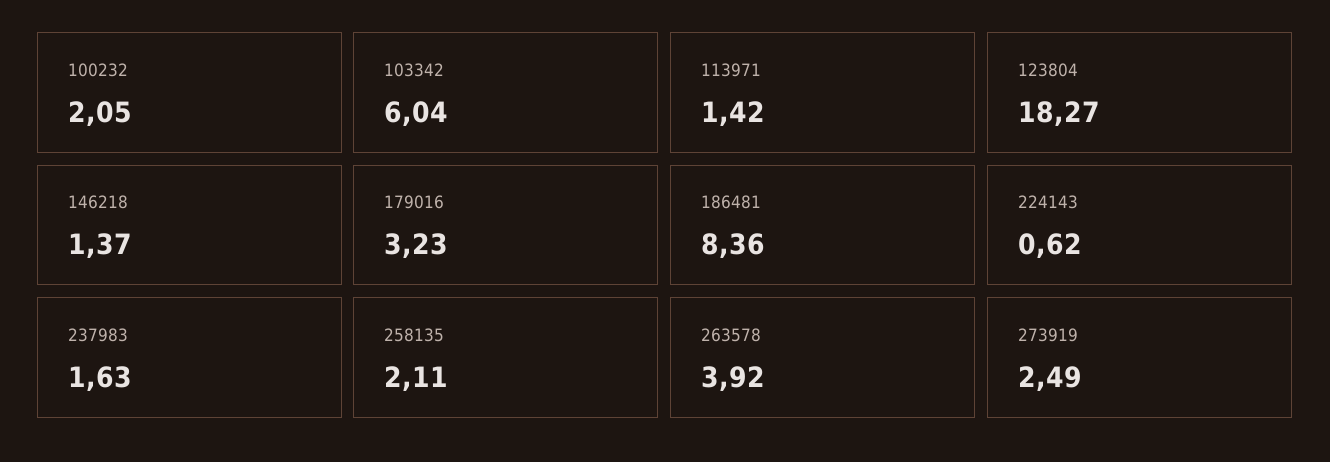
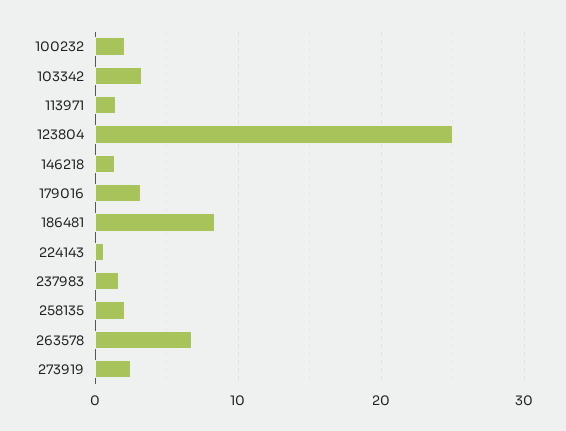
  {
    "100232": 2.05,
-   "103342": 6.04,
+   "103342": 3,
    "113971": 1.42,
-   "123804": 18.27,
+   "123804": 25,
    "146218": 1.37,
    "179016": 3.23,
    "186481": 8.36,
    "224143": 0.62,
    "237983": 1.63,
    "258135": 2.11,
-   "263578": 3.92,
+   "263578": 7,
    "273919": 2.49
  }

